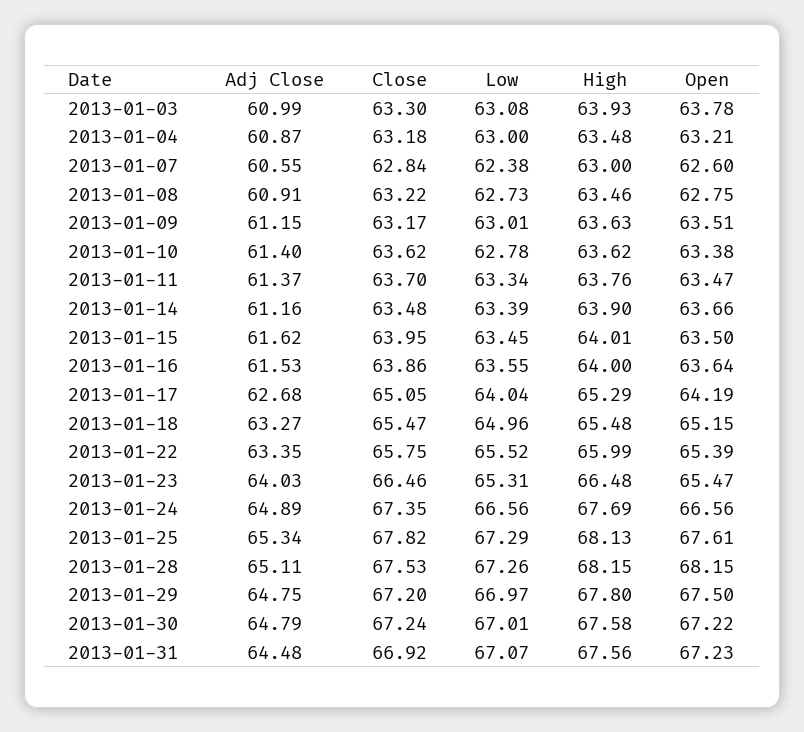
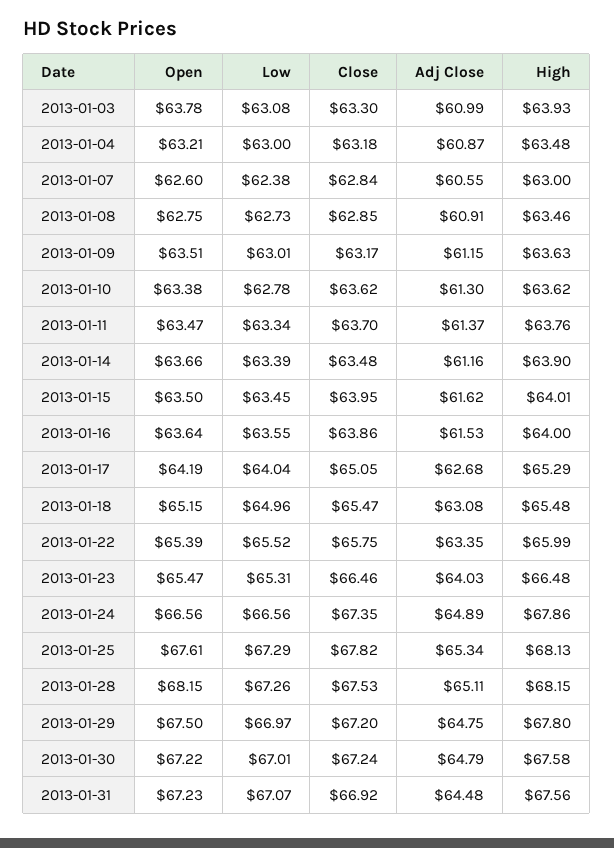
  {
    "Adj Close": {
      "2013-01-03": 60.99,
      "2013-01-04": 60.87,
      "2013-01-07": 60.55,
      "2013-01-08": 60.91,
      "2013-01-09": 61.15,
-     "2013-01-10": 61.4,
+     "2013-01-10": 61.3,
      "2013-01-11": 61.37,
      "2013-01-14": 61.16,
      "2013-01-15": 61.62,
      "2013-01-16": 61.53,
      "2013-01-17": 62.68,
-     "2013-01-18": 63.27,
+     "2013-01-18": 63.08,
      "2013-01-22": 63.35,
      "2013-01-23": 64.03,
      "2013-01-24": 64.89,
      "2013-01-25": 65.34,
      "2013-01-28": 65.11,
      "2013-01-29": 64.75,
      "2013-01-30": 64.79,
      "2013-01-31": 64.48
    },
    "Close": {
      "2013-01-03": 63.3,
      "2013-01-04": 63.18,
      "2013-01-07": 62.84,
-     "2013-01-08": 63.22,
+     "2013-01-08": 62.85,
      "2013-01-09": 63.17,
      "2013-01-10": 63.62,
      "2013-01-11": 63.7,
      "2013-01-14": 63.48,
      "2013-01-15": 63.95,
      "2013-01-16": 63.86,
      "2013-01-17": 65.05,
      "2013-01-18": 65.47,
      "2013-01-22": 65.75,
      "2013-01-23": 66.46,
      "2013-01-24": 67.35,
      "2013-01-25": 67.82,
      "2013-01-28": 67.53,
      "2013-01-29": 67.2,
      "2013-01-30": 67.24,
      "2013-01-31": 66.92
    },
    "Low": {
      "2013-01-03": 63.08,
      "2013-01-04": 63,
      "2013-01-07": 62.38,
      "2013-01-08": 62.73,
      "2013-01-09": 63.01,
      "2013-01-10": 62.78,
      "2013-01-11": 63.34,
      "2013-01-14": 63.39,
      "2013-01-15": 63.45,
      "2013-01-16": 63.55,
      "2013-01-17": 64.04,
      "2013-01-18": 64.96,
      "2013-01-22": 65.52,
      "2013-01-23": 65.31,
      "2013-01-24": 66.56,
      "2013-01-25": 67.29,
      "2013-01-28": 67.26,
      "2013-01-29": 66.97,
      "2013-01-30": 67.01,
      "2013-01-31": 67.07
    },
    "High": {
      "2013-01-03": 63.93,
      "2013-01-04": 63.48,
      "2013-01-07": 63,
      "2013-01-08": 63.46,
      "2013-01-09": 63.63,
      "2013-01-10": 63.62,
      "2013-01-11": 63.76,
      "2013-01-14": 63.9,
      "2013-01-15": 64.01,
      "2013-01-16": 64,
      "2013-01-17": 65.29,
      "2013-01-18": 65.48,
      "2013-01-22": 65.99,
      "2013-01-23": 66.48,
-     "2013-01-24": 67.69,
+     "2013-01-24": 67.86,
      "2013-01-25": 68.13,
      "2013-01-28": 68.15,
      "2013-01-29": 67.8,
      "2013-01-30": 67.58,
      "2013-01-31": 67.56
    },
    "Open": {
      "2013-01-03": 63.78,
      "2013-01-04": 63.21,
      "2013-01-07": 62.6,
      "2013-01-08": 62.75,
      "2013-01-09": 63.51,
      "2013-01-10": 63.38,
      "2013-01-11": 63.47,
      "2013-01-14": 63.66,
      "2013-01-15": 63.5,
      "2013-01-16": 63.64,
      "2013-01-17": 64.19,
      "2013-01-18": 65.15,
      "2013-01-22": 65.39,
      "2013-01-23": 65.47,
      "2013-01-24": 66.56,
      "2013-01-25": 67.61,
      "2013-01-28": 68.15,
      "2013-01-29": 67.5,
      "2013-01-30": 67.22,
      "2013-01-31": 67.23
    }
  }

